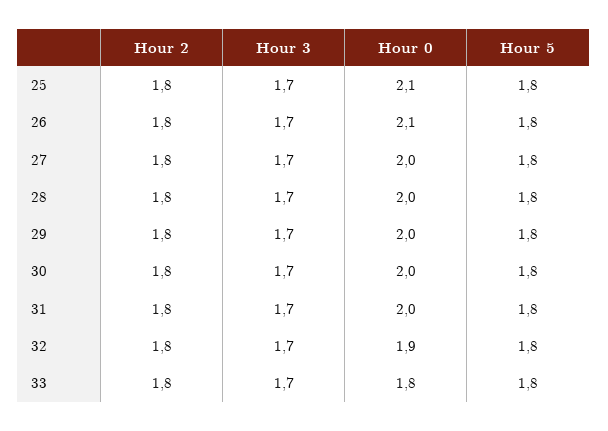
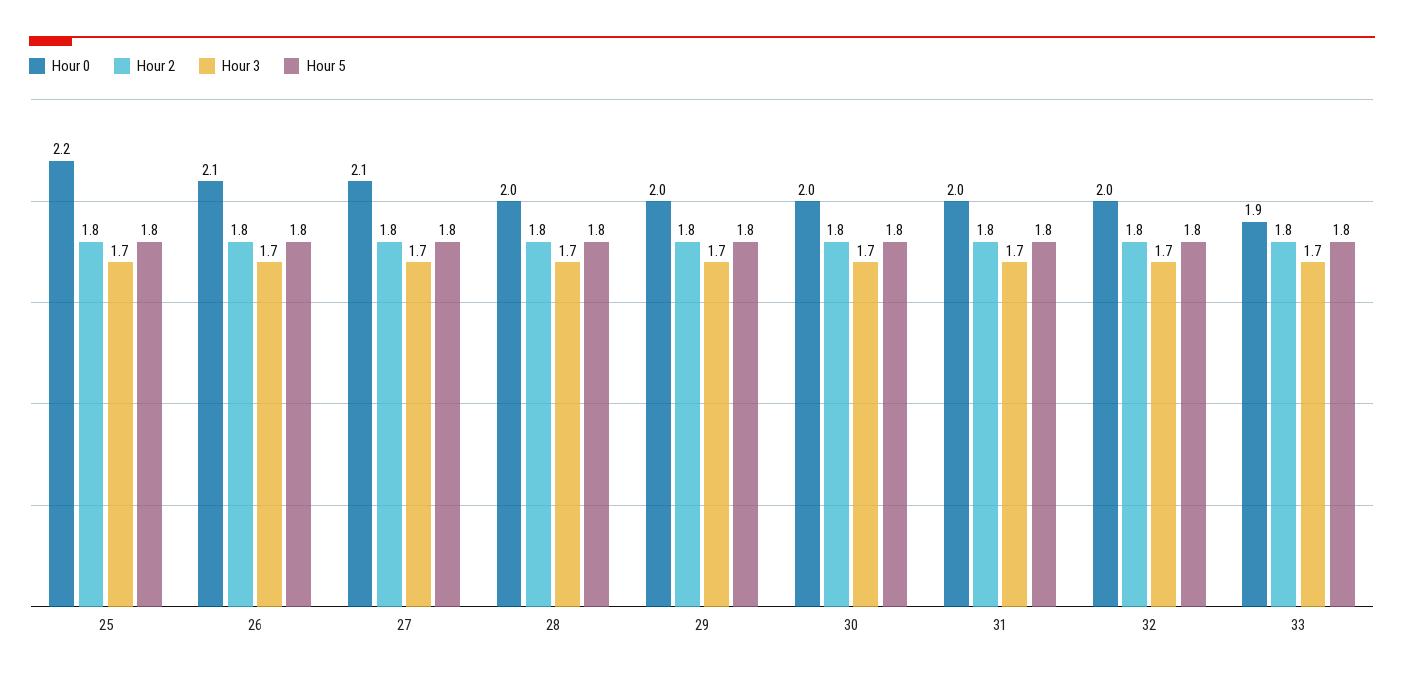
  {
    "Hour 2": {
      "25": 1.8,
      "26": 1.8,
      "27": 1.8,
      "28": 1.8,
      "29": 1.8,
      "30": 1.8,
      "31": 1.8,
      "32": 1.8,
      "33": 1.8
    },
    "Hour 3": {
      "25": 1.7,
      "26": 1.7,
      "27": 1.7,
      "28": 1.7,
      "29": 1.7,
      "30": 1.7,
      "31": 1.7,
      "32": 1.7,
      "33": 1.7
    },
    "Hour 0": {
-     "25": 2.1,
+     "25": 2.2,
      "26": 2.1,
-     "27": 2,
+     "27": 2.1,
      "28": 2,
      "29": 2,
      "30": 2,
      "31": 2,
-     "32": 1.9,
+     "32": 2,
-     "33": 1.8
+     "33": 1.9
    },
    "Hour 5": {
      "25": 1.8,
      "26": 1.8,
      "27": 1.8,
      "28": 1.8,
      "29": 1.8,
      "30": 1.8,
      "31": 1.8,
      "32": 1.8,
      "33": 1.8
    }
  }

